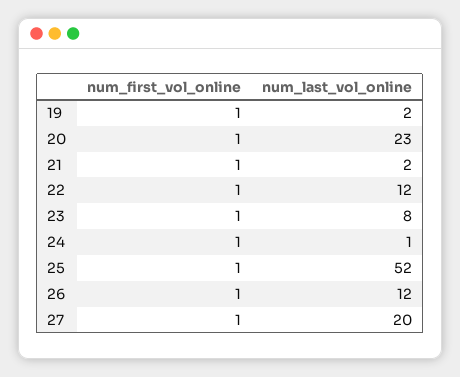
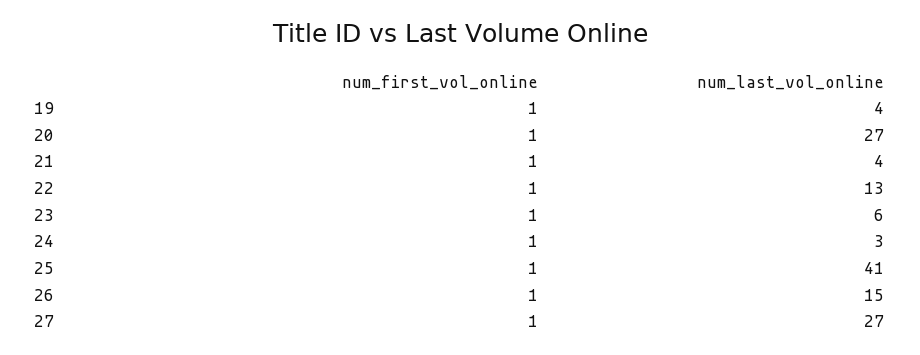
  {
    "num_first_vol_online": {
      "19": 1,
      "20": 1,
      "21": 1,
      "22": 1,
      "23": 1,
      "24": 1,
      "25": 1,
      "26": 1,
      "27": 1
    },
    "num_last_vol_online": {
-     "19": 2,
+     "19": 4,
-     "20": 23,
+     "20": 27,
-     "21": 2,
+     "21": 4,
-     "22": 12,
+     "22": 13,
-     "23": 8,
+     "23": 6,
-     "24": 1,
+     "24": 3,
-     "25": 52,
+     "25": 41,
-     "26": 12,
+     "26": 15,
-     "27": 20
+     "27": 27
    }
  }

